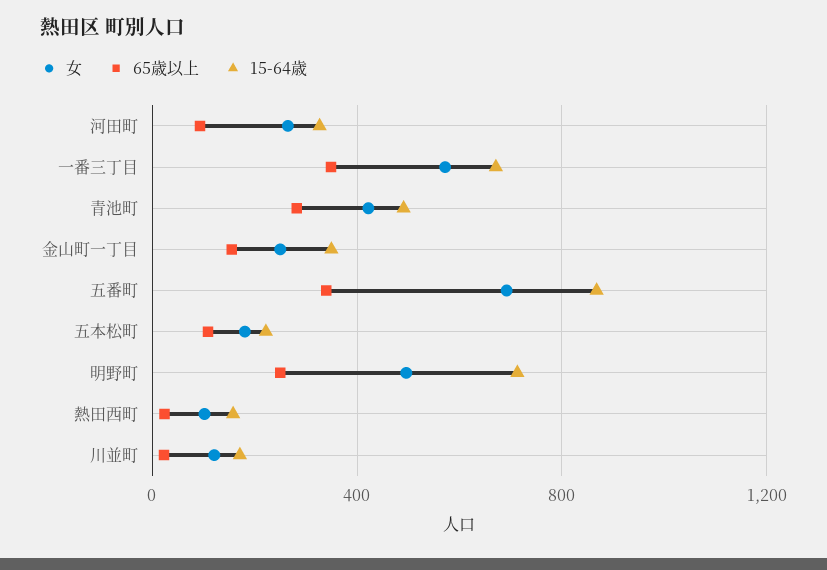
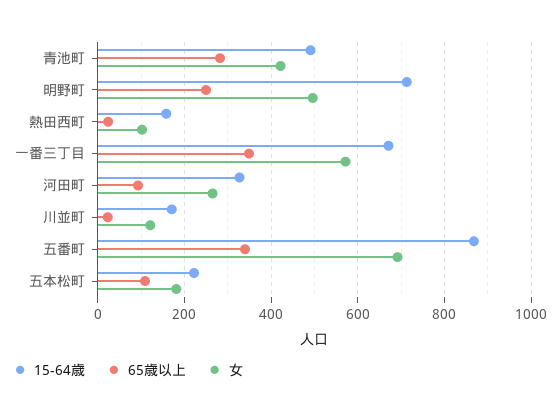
  {
    "女": {
      "河田町": 260,
      "一番三丁目": 580,
      "青池町": 420,
-     "金山町一丁目": 250,
      "五番町": 700,
      "五本松町": 180,
      "明野町": 500,
      "熱田西町": 100,
      "川並町": 120
    },
    "65歳以上": {
      "河田町": 100,
      "一番三丁目": 340,
      "青池町": 280,
-     "金山町一丁目": 150,
      "五番町": 340,
      "五本松町": 100,
      "明野町": 260,
      "熱田西町": 20,
      "川並町": 20
    },
    "15-64歳": {
      "河田町": 320,
      "一番三丁目": 680,
      "青池町": 500,
-     "金山町一丁目": 350,
      "五番町": 860,
      "五本松町": 220,
      "明野町": 720,
      "熱田西町": 160,
      "川並町": 180
    }
  }

